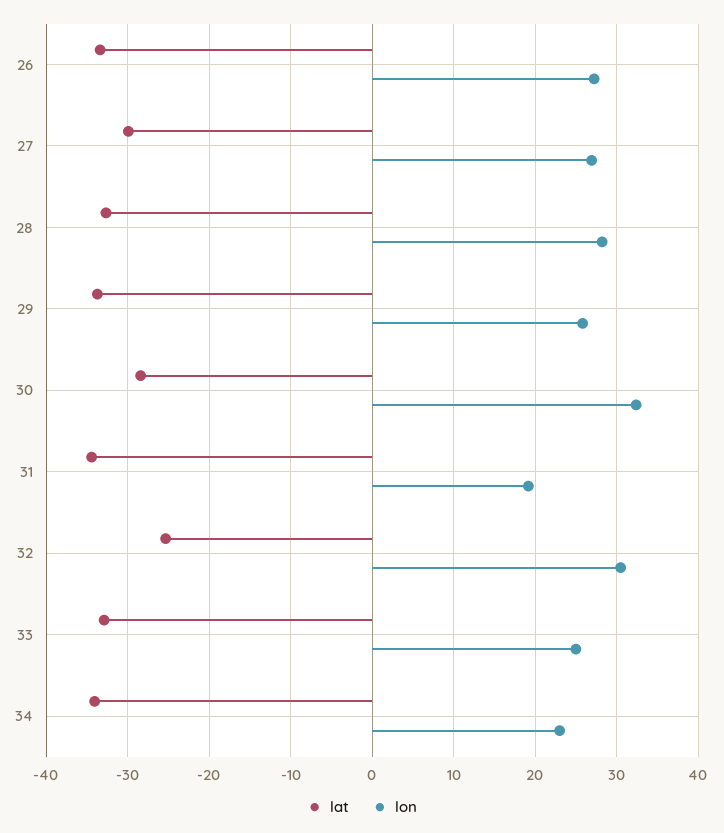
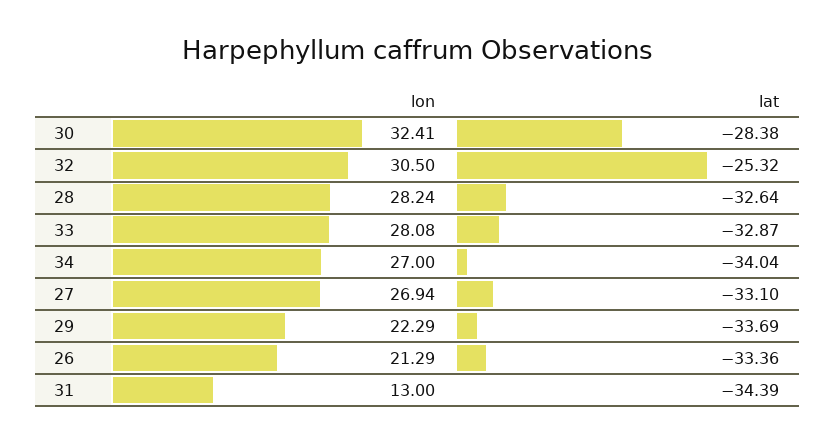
  {
    "lat": {
      "26": -33.36,
-     "27": -30,
+     "27": -33.1,
      "28": -32.64,
      "29": -33.69,
      "30": -28.38,
      "31": -34.39,
      "32": -25.32,
      "33": -32.87,
      "34": -34.04
    },
    "lon": {
-     "26": 27,
+     "26": 21.29,
      "27": 26.94,
      "28": 28.24,
-     "29": 26,
+     "29": 22.29,
      "30": 32.41,
-     "31": 19,
+     "31": 13,
      "32": 30.5,
-     "33": 25,
+     "33": 28.08,
-     "34": 23
+     "34": 27
    }
  }

